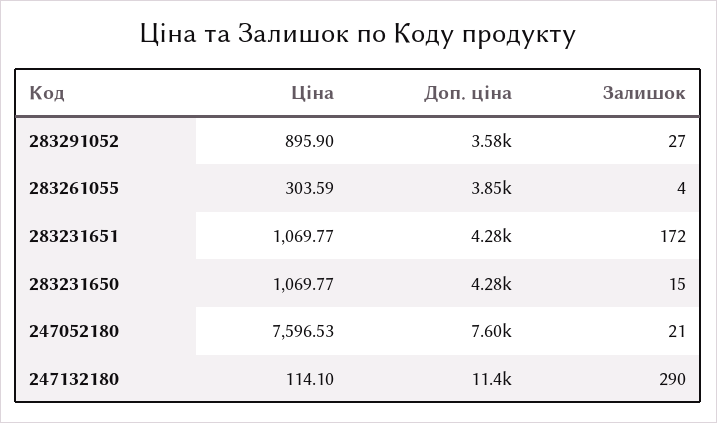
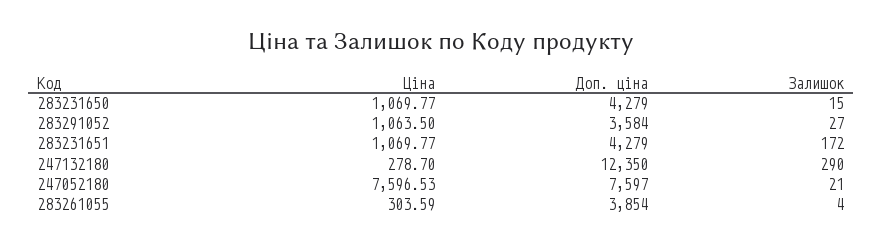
  {
    "Ціна": {
-     "283291052": 895.9,
+     "283291052": 1063.5,
      "283261055": 303.59,
      "283231651": 1069.77,
      "283231650": 1069.77,
      "247052180": 7596.53,
-     "247132180": 114.1
+     "247132180": 278.7
    },
    "Доп. ціна": {
      "283291052": 3584,
      "283261055": 3854,
      "283231651": 4279,
      "283231650": 4279,
      "247052180": 7597,
-     "247132180": 11400
+     "247132180": 12350
    },
    "Залишок": {
      "283291052": 27,
      "283261055": 4,
      "283231651": 172,
      "283231650": 15,
      "247052180": 21,
      "247132180": 290
    }
  }

